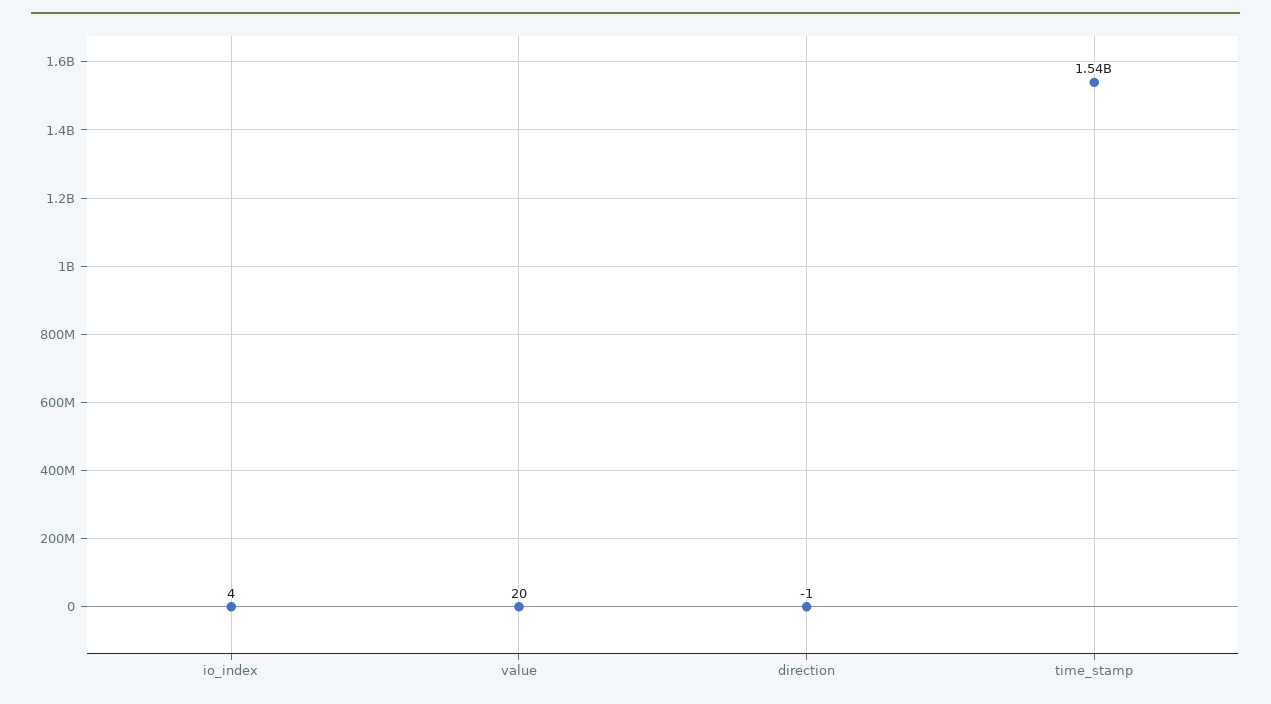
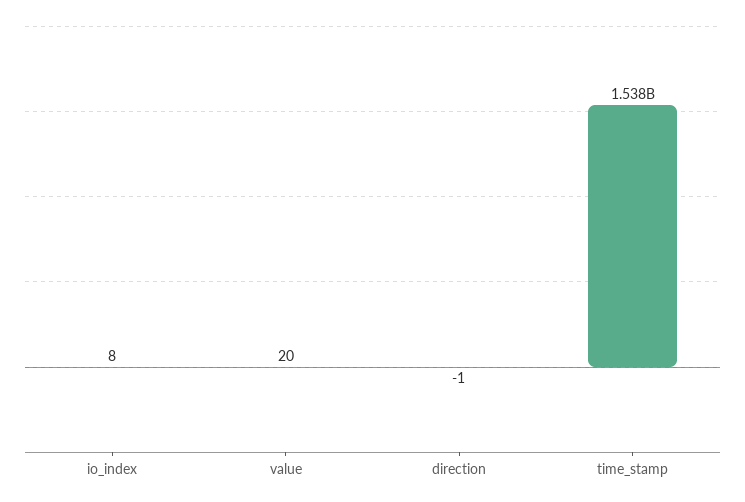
  {
-   "io_index": 4,
+   "io_index": 8,
    "value": 20,
    "direction": -1,
    "time_stamp": 1538000000
  }

